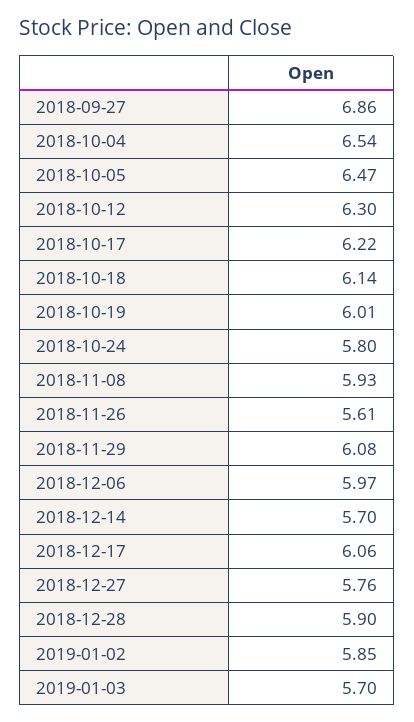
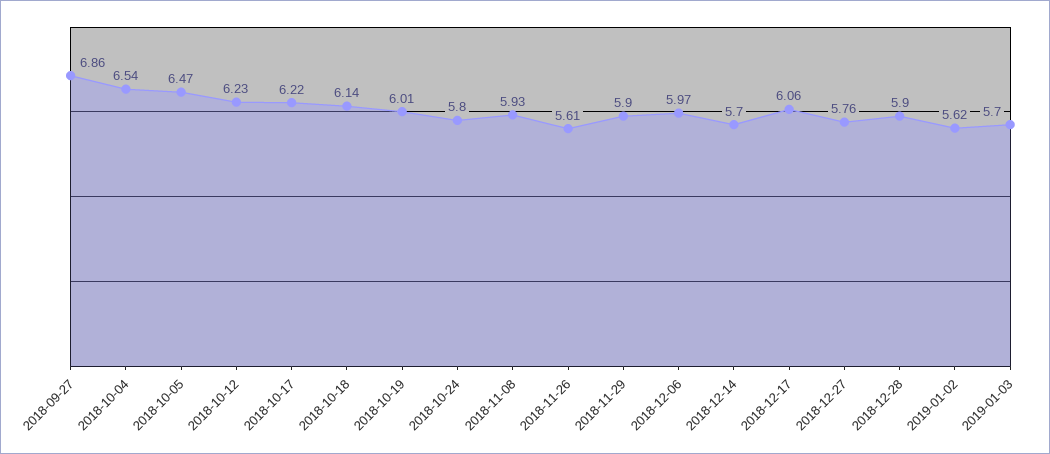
  {
    "2018-09-27": 6.86,
    "2018-10-04": 6.54,
    "2018-10-05": 6.47,
-   "2018-10-12": 6.3,
+   "2018-10-12": 6.23,
    "2018-10-17": 6.22,
    "2018-10-18": 6.14,
    "2018-10-19": 6.01,
    "2018-10-24": 5.8,
    "2018-11-08": 5.93,
    "2018-11-26": 5.61,
-   "2018-11-29": 6.08,
+   "2018-11-29": 5.9,
    "2018-12-06": 5.97,
    "2018-12-14": 5.7,
    "2018-12-17": 6.06,
    "2018-12-27": 5.76,
    "2018-12-28": 5.9,
-   "2019-01-02": 5.85,
+   "2019-01-02": 5.62,
    "2019-01-03": 5.7
  }

